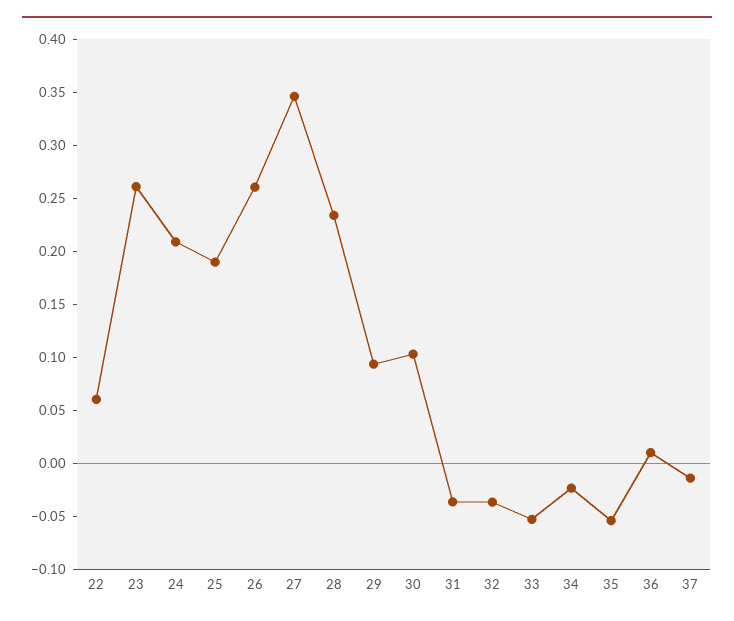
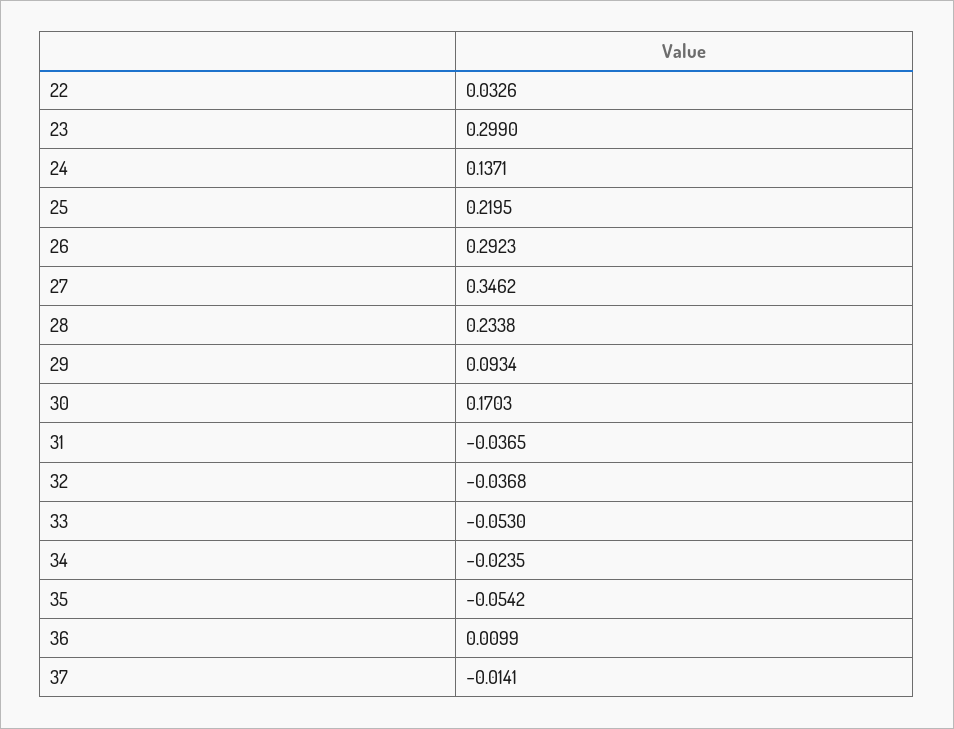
  {
-   "22": 0.06,
+   "22": 0.0326,
-   "23": 0.26,
+   "23": 0.299,
-   "24": 0.21,
+   "24": 0.1371,
-   "25": 0.19,
+   "25": 0.2195,
-   "26": 0.26,
+   "26": 0.2923,
    "27": 0.3462,
    "28": 0.2338,
    "29": 0.0934,
-   "30": 0.1,
+   "30": 0.1703,
    "31": -0.0365,
    "32": -0.0368,
    "33": -0.053,
    "34": -0.0235,
    "35": -0.0542,
    "36": 0.0099,
    "37": -0.0141
  }

